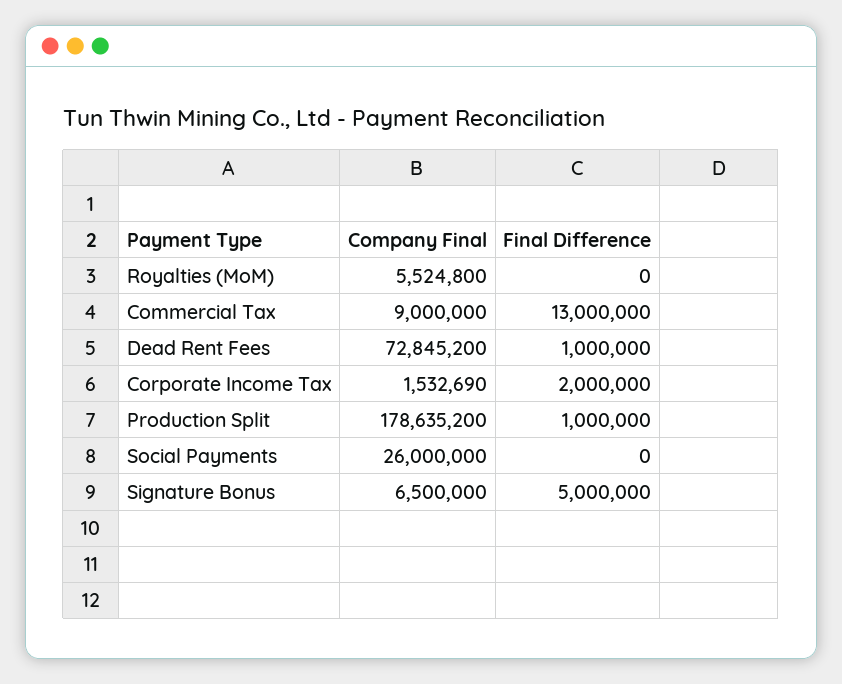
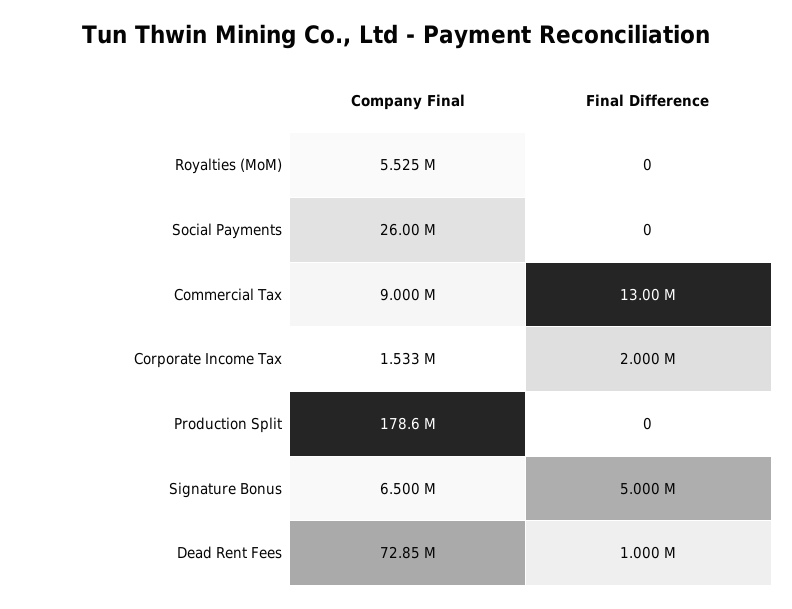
  {
    "Company Final": {
      "Royalties (MoM)": 5524800,
      "Commercial Tax": 9000000,
      "Dead Rent Fees": 72845200,
      "Corporate Income Tax": 1532690,
      "Production Split": 178635200,
      "Social Payments": 26000000,
      "Signature Bonus": 6500000
    },
    "Final Difference": {
      "Royalties (MoM)": 0,
      "Commercial Tax": 13000000,
      "Dead Rent Fees": 1000000,
      "Corporate Income Tax": 2000000,
-     "Production Split": 1000000,
+     "Production Split": 0,
      "Social Payments": 0,
      "Signature Bonus": 5000000
    }
  }

